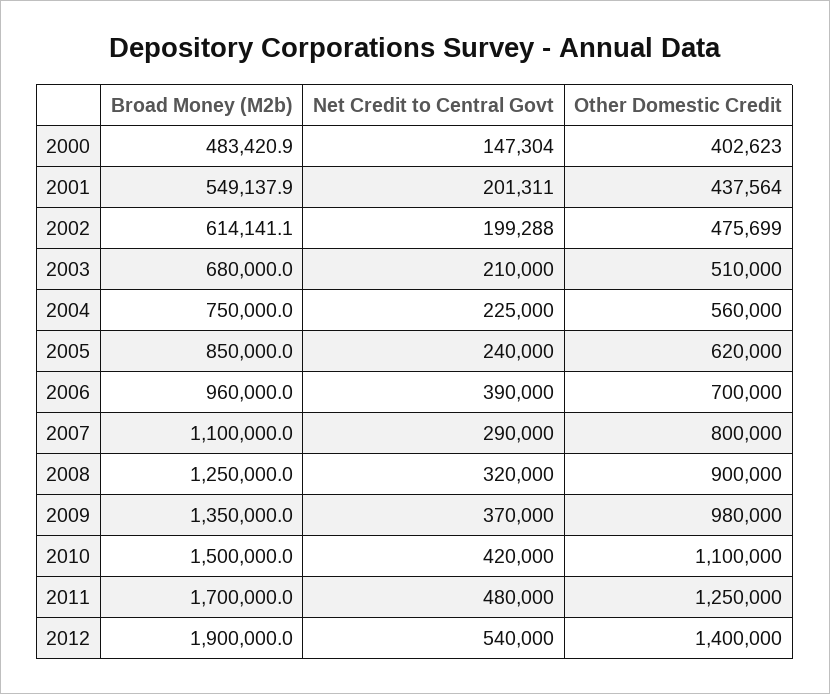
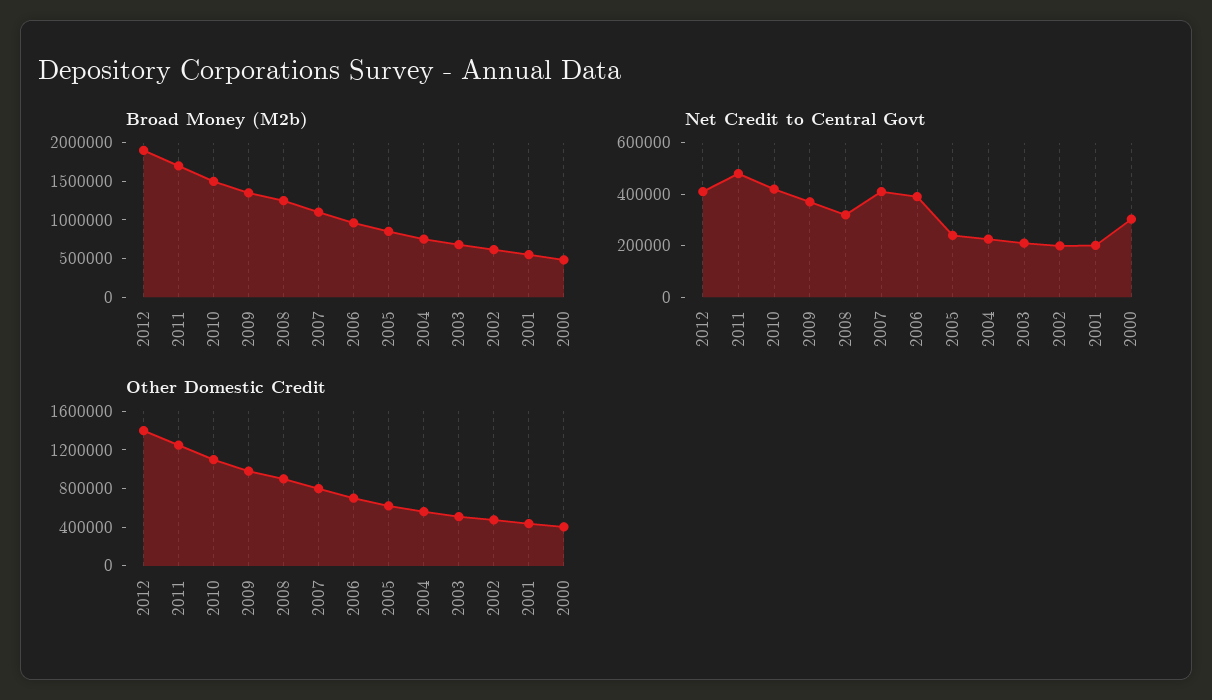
  {
    "Broad Money (M2b)": {
      "2000": 483420.9,
      "2001": 549137.9,
      "2002": 614141.1,
      "2003": 680000,
      "2004": 750000,
      "2005": 850000,
      "2006": 960000,
      "2007": 1100000,
      "2008": 1250000,
      "2009": 1350000,
      "2010": 1500000,
      "2011": 1700000,
      "2012": 1900000
    },
    "Net Credit to Central Govt": {
-     "2000": 147304,
+     "2000": 300000,
      "2001": 201311,
      "2002": 199288,
      "2003": 210000,
      "2004": 225000,
      "2005": 240000,
      "2006": 390000,
-     "2007": 290000,
+     "2007": 400000,
      "2008": 320000,
      "2009": 370000,
      "2010": 420000,
      "2011": 480000,
-     "2012": 540000
+     "2012": 400000
    },
    "Other Domestic Credit": {
      "2000": 402623,
      "2001": 437564,
      "2002": 475699,
      "2003": 510000,
      "2004": 560000,
      "2005": 620000,
      "2006": 700000,
      "2007": 800000,
      "2008": 900000,
      "2009": 980000,
      "2010": 1100000,
      "2011": 1250000,
      "2012": 1400000
    }
  }

